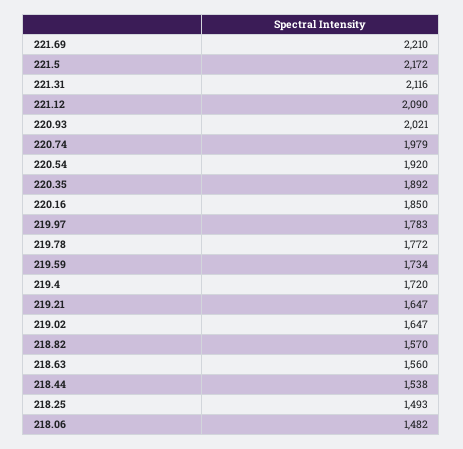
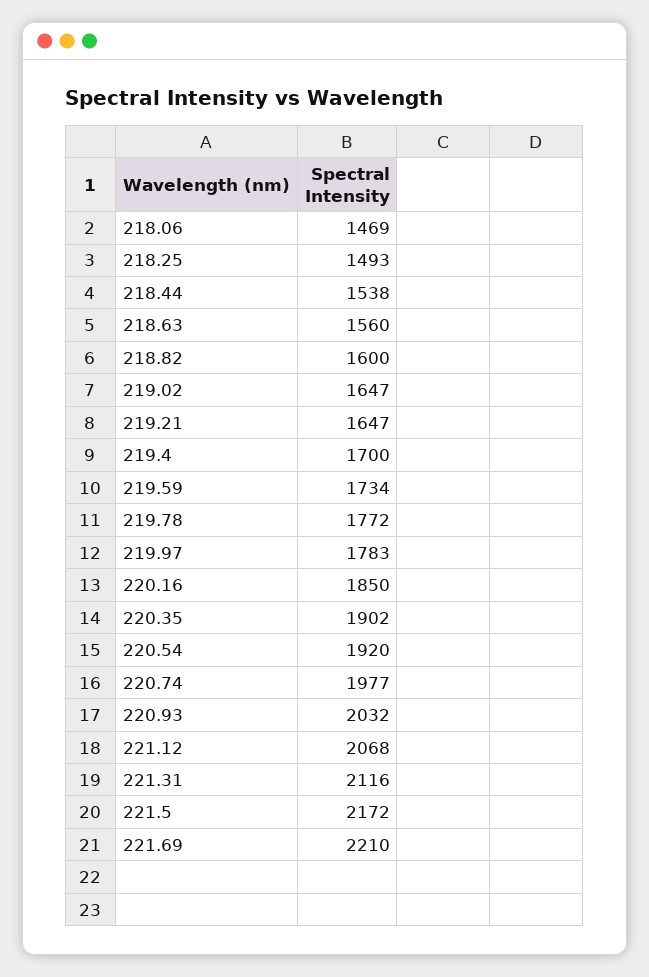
  {
    "221.69": 2210,
    "221.5": 2172,
    "221.31": 2116,
-   "221.12": 2090,
+   "221.12": 2068,
-   "220.93": 2021,
+   "220.93": 2032,
-   "220.74": 1979,
+   "220.74": 1977,
    "220.54": 1920,
-   "220.35": 1892,
+   "220.35": 1902,
    "220.16": 1850,
    "219.97": 1783,
    "219.78": 1772,
    "219.59": 1734,
-   "219.4": 1720,
+   "219.4": 1700,
    "219.21": 1647,
    "219.02": 1647,
-   "218.82": 1570,
+   "218.82": 1600,
    "218.63": 1560,
    "218.44": 1538,
    "218.25": 1493,
-   "218.06": 1482
+   "218.06": 1469
  }

